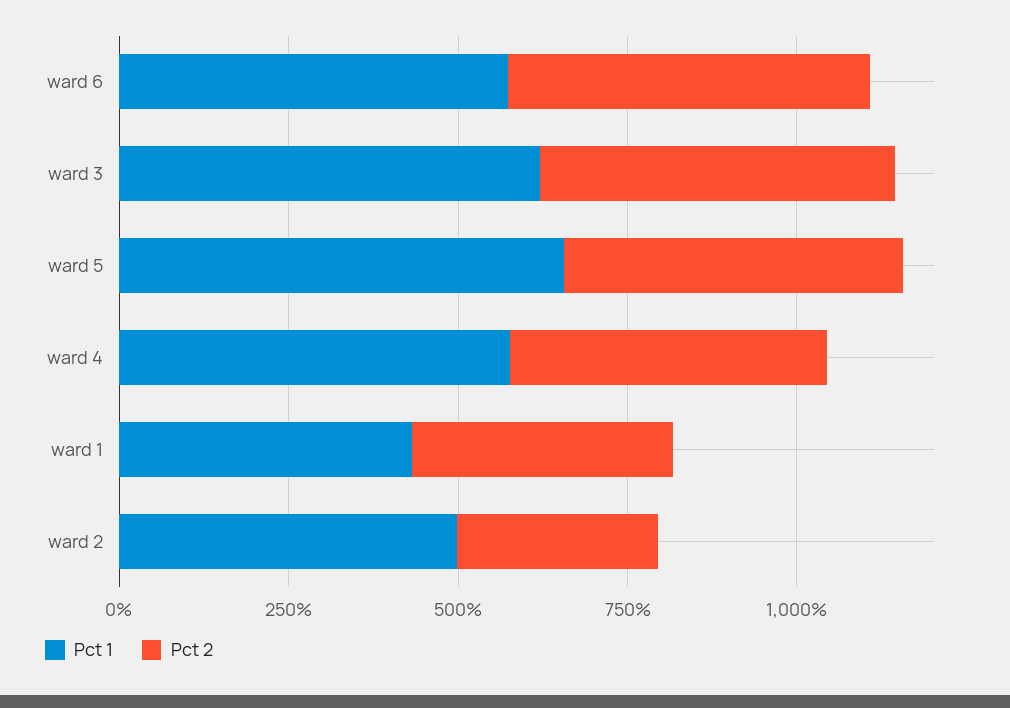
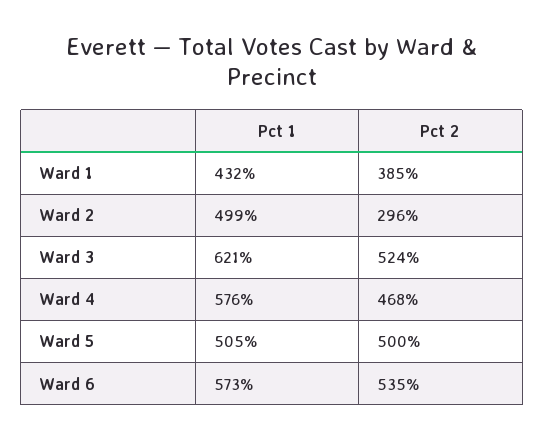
  {
    "Pct 1": {
      "ward 6": 573,
      "ward 3": 621,
-     "ward 5": 650,
+     "ward 5": 505,
      "ward 4": 576,
      "ward 1": 432,
      "ward 2": 499
    },
    "Pct 2": {
      "ward 6": 535,
      "ward 3": 524,
      "ward 5": 500,
      "ward 4": 468,
      "ward 1": 385,
      "ward 2": 296
    }
  }

